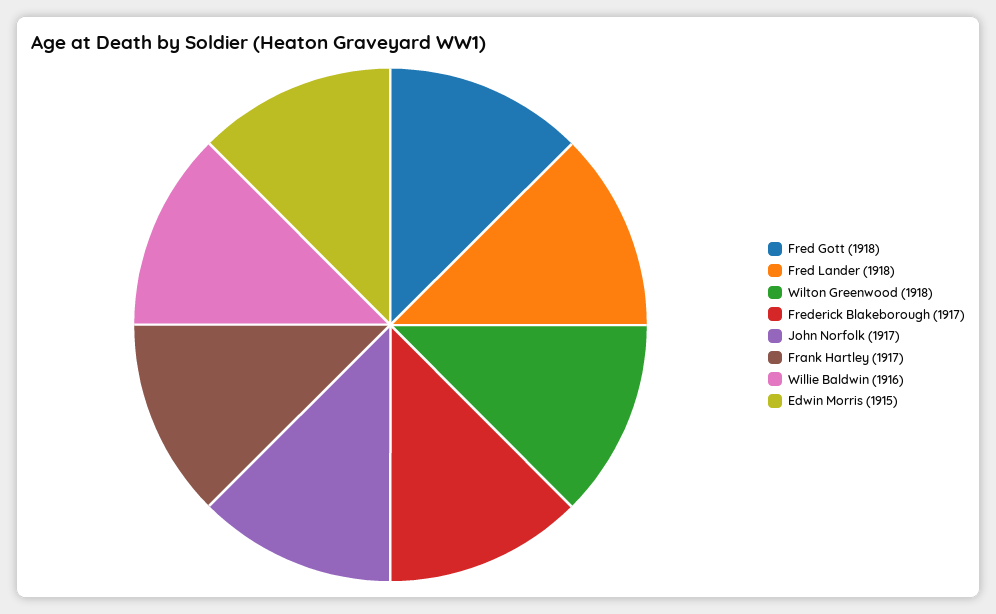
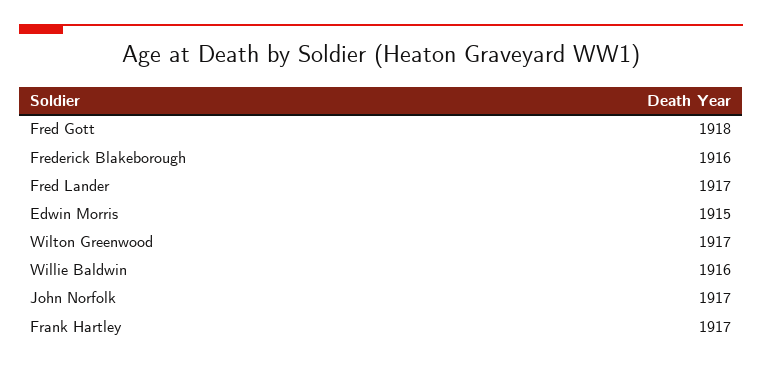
  {
    "Fred Gott": 1918,
-   "Fred Lander": 1918,
+   "Fred Lander": 1917,
-   "Wilton Greenwood": 1918,
+   "Wilton Greenwood": 1917,
-   "Frederick Blakeborough": 1917,
+   "Frederick Blakeborough": 1916,
    "John Norfolk": 1917,
    "Frank Hartley": 1917,
    "Willie Baldwin": 1916,
    "Edwin Morris": 1915
  }

